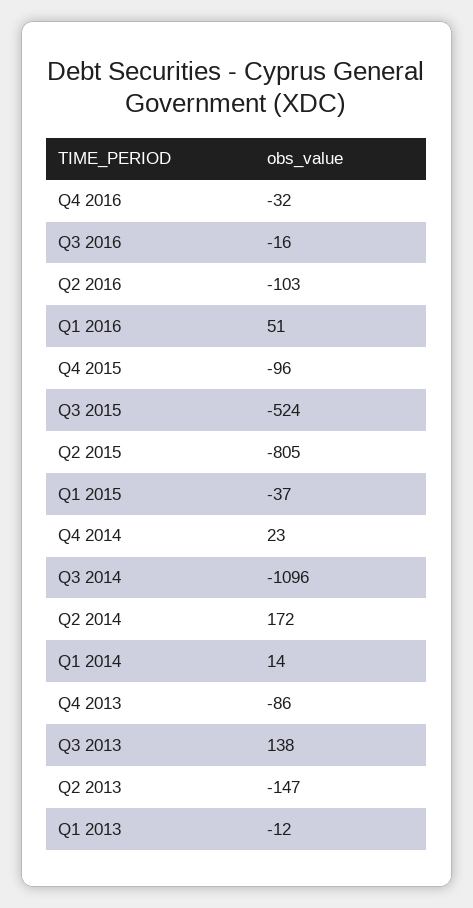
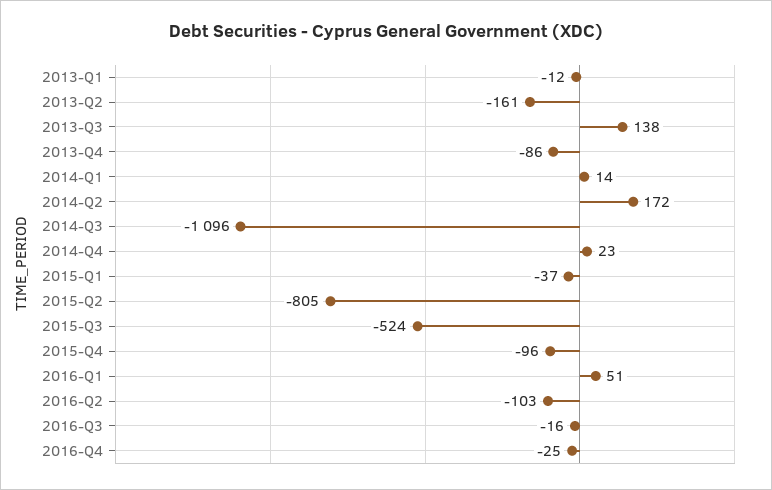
  {
-   "Q4 2016": -32,
+   "Q4 2016": -25,
    "Q3 2016": -16,
    "Q2 2016": -103,
    "Q1 2016": 51,
    "Q4 2015": -96,
    "Q3 2015": -524,
    "Q2 2015": -805,
    "Q1 2015": -37,
    "Q4 2014": 23,
    "Q3 2014": -1096,
    "Q2 2014": 172,
    "Q1 2014": 14,
    "Q4 2013": -86,
    "Q3 2013": 138,
-   "Q2 2013": -147,
+   "Q2 2013": -161,
    "Q1 2013": -12
  }

